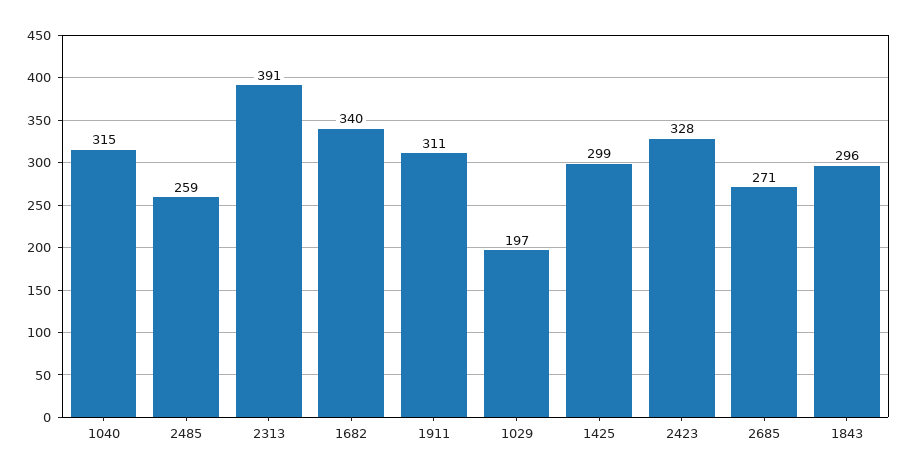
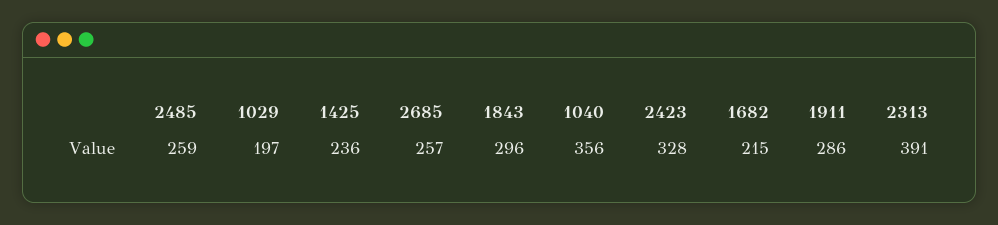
  {
-   "1040": 315,
+   "1040": 356,
    "2485": 259,
    "2313": 391,
-   "1682": 340,
+   "1682": 215,
-   "1911": 311,
+   "1911": 286,
    "1029": 197,
-   "1425": 299,
+   "1425": 236,
    "2423": 328,
-   "2685": 271,
+   "2685": 257,
    "1843": 296
  }

